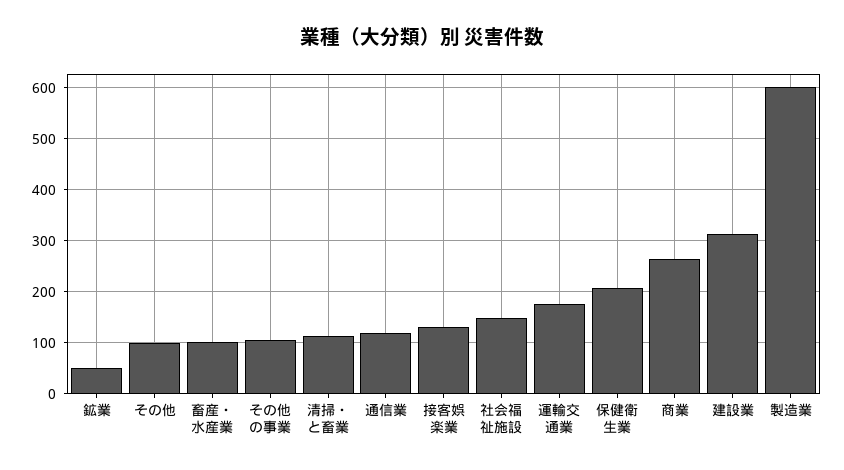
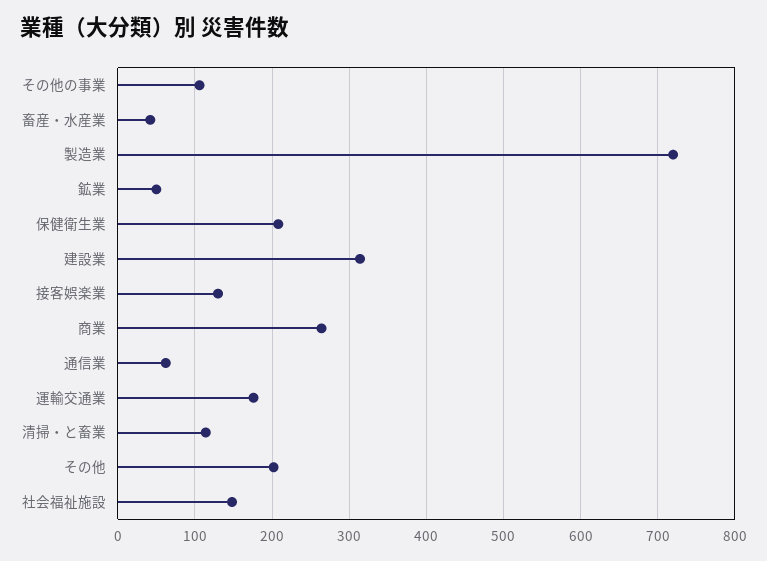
  {
    "鉱業": 50,
-   "その他": 100,
+   "その他": 200,
-   "畜産・水産業": 100,
+   "畜産・水産業": 40,
    "その他の事業": 110,
    "清掃・と畜業": 110,
-   "通信業": 120,
+   "通信業": 60,
    "接客娯楽業": 130,
    "社会福祉施設": 150,
    "運輸交通業": 180,
    "保健衛生業": 210,
    "商業": 260,
    "建設業": 310,
-   "製造業": 600
+   "製造業": 720
  }

